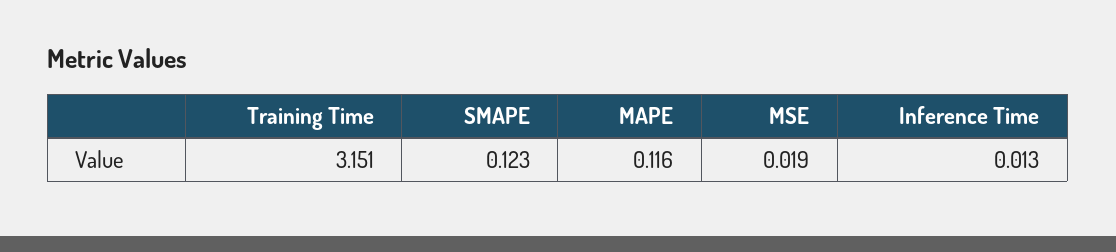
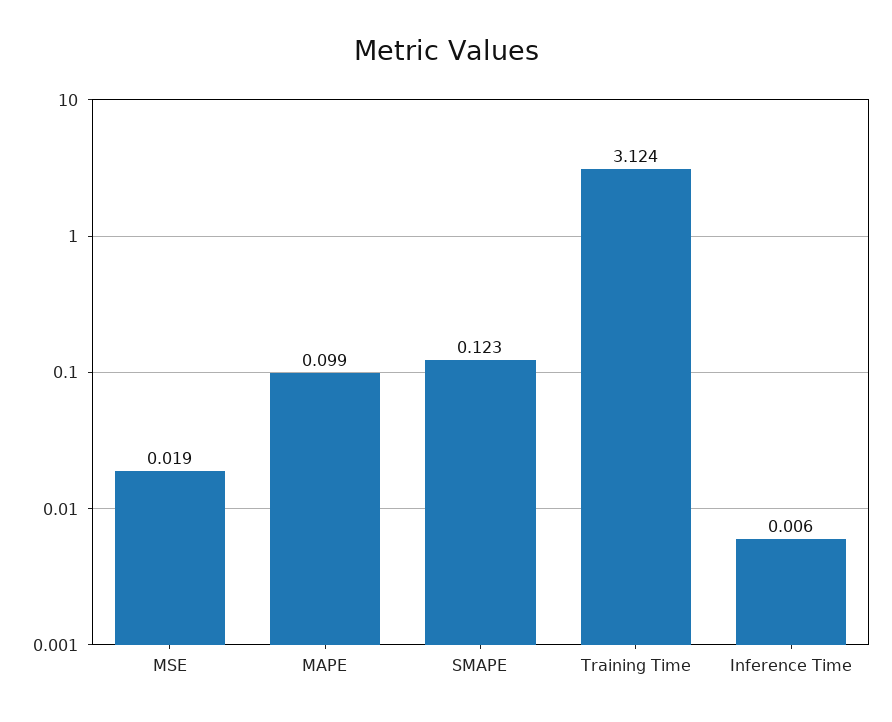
  {
-   "Training Time": 3.151,
+   "Training Time": 3.124,
    "SMAPE": 0.123,
-   "MAPE": 0.116,
+   "MAPE": 0.099,
    "MSE": 0.019,
-   "Inference Time": 0.013
+   "Inference Time": 0.006
  }

